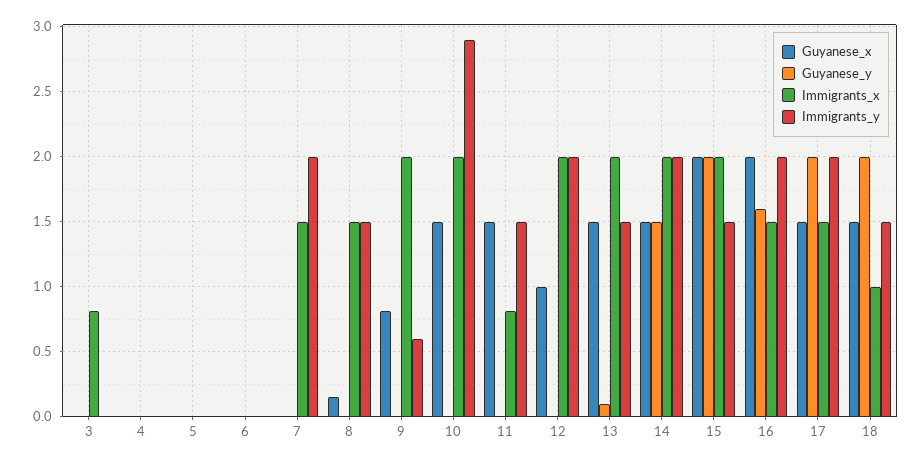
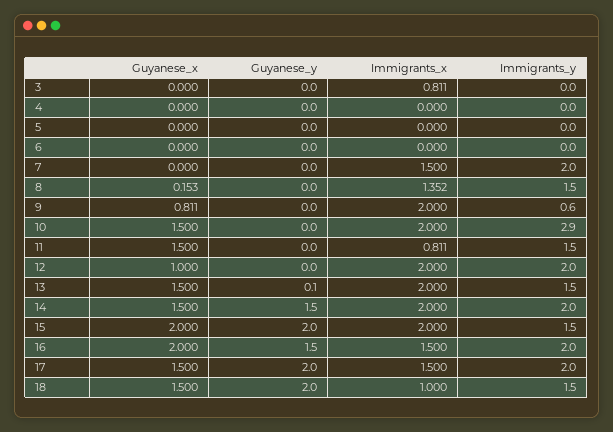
  {
    "Guyanese_x": {
      "3": 0,
      "4": 0,
      "5": 0,
      "6": 0,
      "7": 0,
      "8": 0.153,
      "9": 0.811,
      "10": 1.5,
      "11": 1.5,
      "12": 1,
      "13": 1.5,
      "14": 1.5,
      "15": 2,
      "16": 2,
      "17": 1.5,
      "18": 1.5
    },
    "Guyanese_y": {
      "3": 0,
      "4": 0,
      "5": 0,
      "6": 0,
      "7": 0,
      "8": 0,
      "9": 0,
      "10": 0,
      "11": 0,
      "12": 0,
      "13": 0.1,
      "14": 1.5,
      "15": 2,
-     "16": 1.6,
+     "16": 1.5,
      "17": 2,
      "18": 2
    },
    "Immigrants_x": {
      "3": 0.811,
      "4": 0,
      "5": 0,
      "6": 0,
      "7": 1.5,
-     "8": 1.5,
+     "8": 1.352,
      "9": 2,
      "10": 2,
      "11": 0.811,
      "12": 2,
      "13": 2,
      "14": 2,
      "15": 2,
      "16": 1.5,
      "17": 1.5,
      "18": 1
    },
    "Immigrants_y": {
      "3": 0,
      "4": 0,
      "5": 0,
      "6": 0,
      "7": 2,
      "8": 1.5,
      "9": 0.6,
      "10": 2.9,
      "11": 1.5,
      "12": 2,
      "13": 1.5,
      "14": 2,
      "15": 1.5,
      "16": 2,
      "17": 2,
      "18": 1.5
    }
  }

